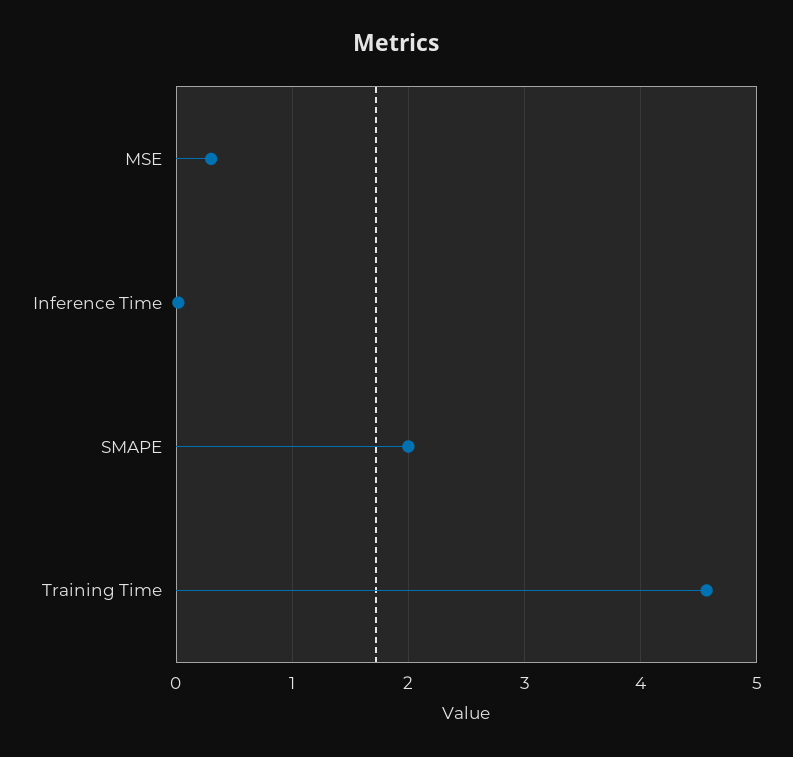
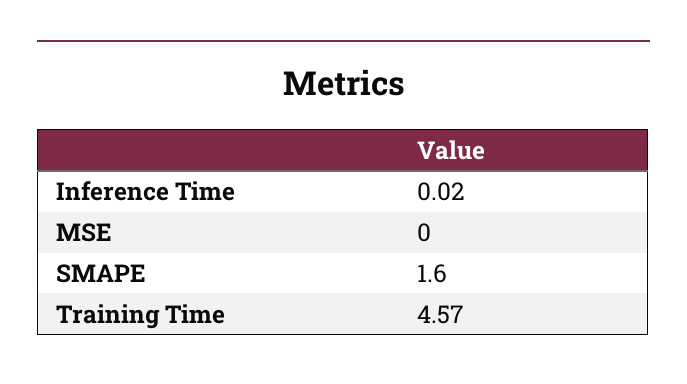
  {
-   "MSE": 0.3,
+   "MSE": 0,
    "Inference Time": 0.02,
-   "SMAPE": 2,
+   "SMAPE": 1.6,
    "Training Time": 4.57
  }

